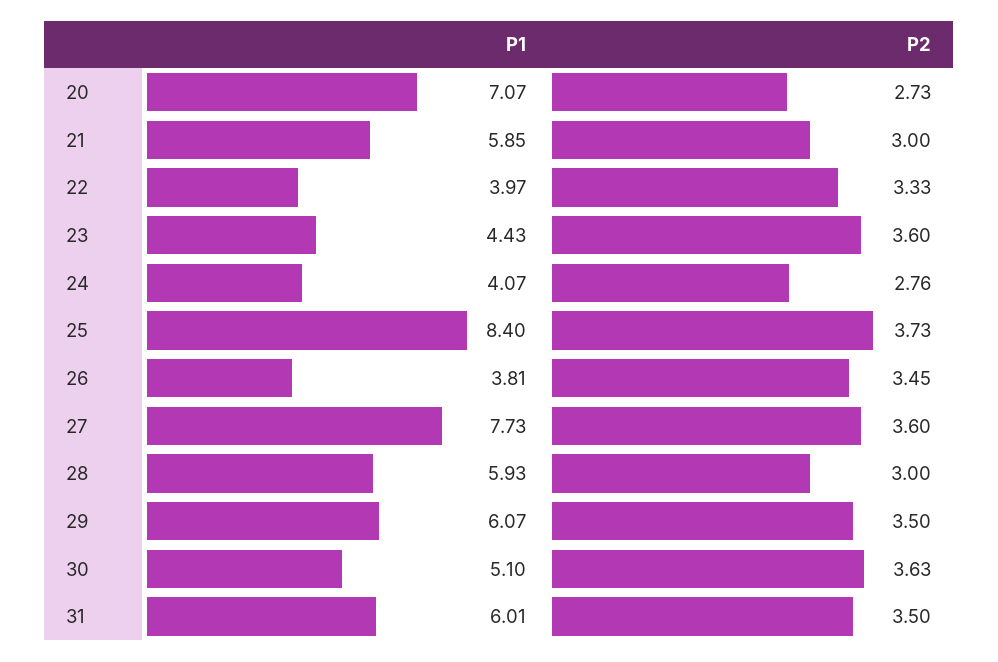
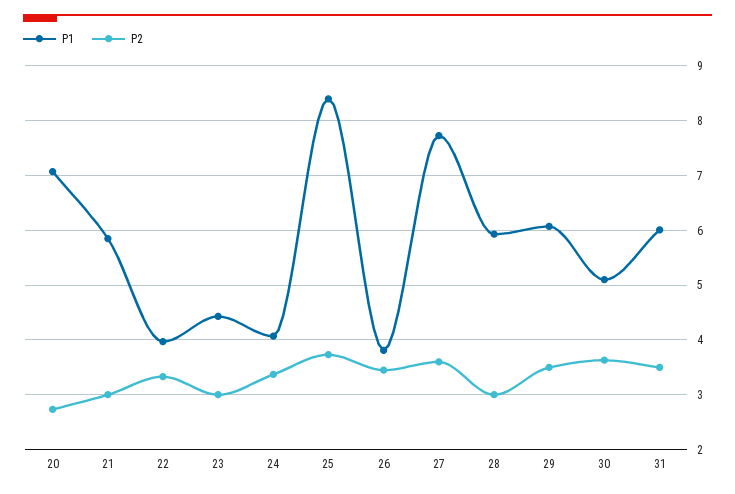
  {
    "P1": {
      "20": 7.07,
      "21": 5.85,
      "22": 3.97,
      "23": 4.43,
      "24": 4.07,
      "25": 8.4,
      "26": 3.81,
      "27": 7.73,
      "28": 5.93,
      "29": 6.07,
      "30": 5.1,
      "31": 6.01
    },
    "P2": {
      "20": 2.73,
      "21": 3,
      "22": 3.33,
-     "23": 3.6,
+     "23": 3,
-     "24": 2.76,
+     "24": 3.4,
      "25": 3.73,
      "26": 3.45,
      "27": 3.6,
      "28": 3,
      "29": 3.5,
      "30": 3.63,
      "31": 3.5
    }
  }

